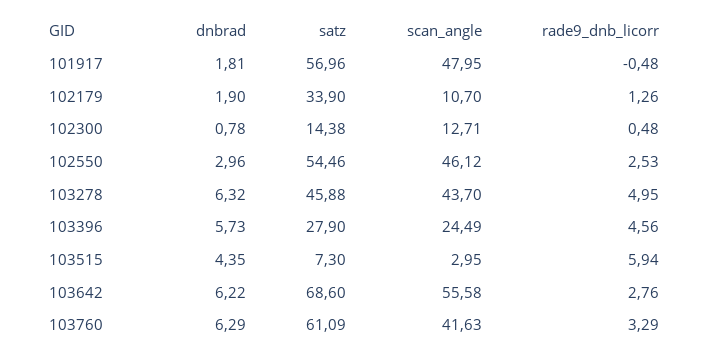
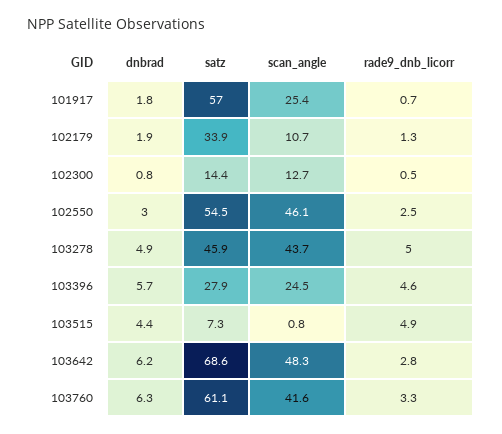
  {
    "dnbrad": {
      "101917": 1.81,
      "102179": 1.9,
      "102300": 0.78,
      "102550": 2.96,
-     "103278": 6.32,
+     "103278": 4.9,
      "103396": 5.73,
      "103515": 4.35,
      "103642": 6.22,
      "103760": 6.29
    },
    "satz": {
      "101917": 56.96,
      "102179": 33.9,
      "102300": 14.38,
      "102550": 54.46,
      "103278": 45.88,
      "103396": 27.9,
      "103515": 7.3,
      "103642": 68.6,
      "103760": 61.09
    },
    "scan_angle": {
-     "101917": 47.95,
+     "101917": 25.4,
      "102179": 10.7,
      "102300": 12.71,
      "102550": 46.12,
      "103278": 43.7,
      "103396": 24.49,
-     "103515": 2.95,
+     "103515": 0.8,
-     "103642": 55.58,
+     "103642": 48.3,
      "103760": 41.63
    },
    "rade9_dnb_licorr": {
-     "101917": -0.48,
+     "101917": 0.7,
      "102179": 1.26,
      "102300": 0.48,
      "102550": 2.53,
      "103278": 4.95,
      "103396": 4.56,
-     "103515": 5.94,
+     "103515": 4.9,
      "103642": 2.76,
      "103760": 3.29
    }
  }

